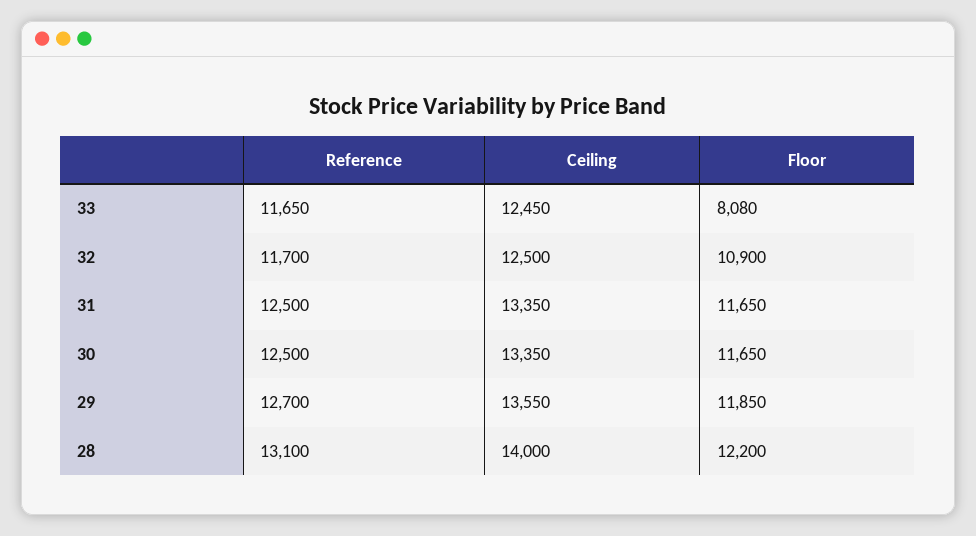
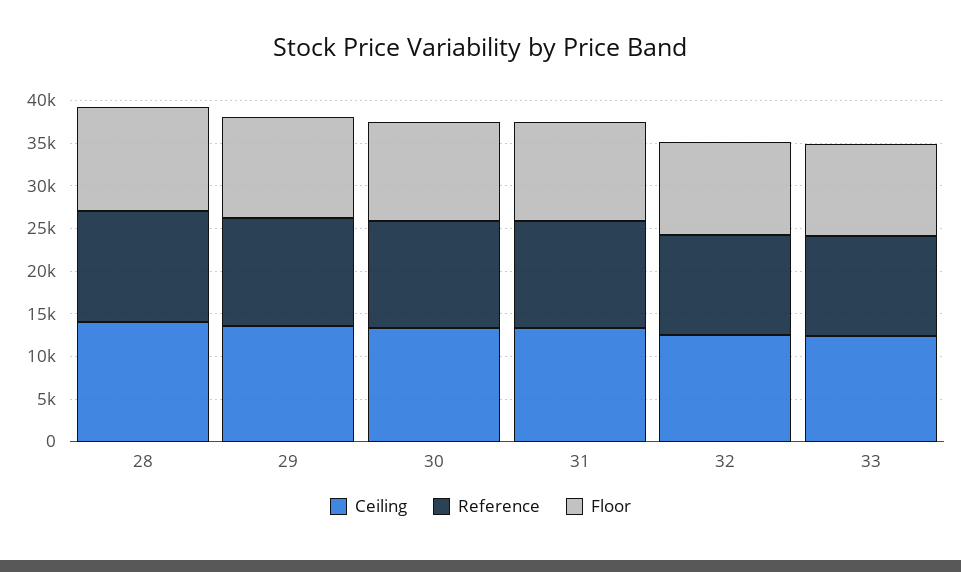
  {
    "Reference": {
      "33": 11650,
      "32": 11700,
      "31": 12500,
      "30": 12500,
      "29": 12700,
      "28": 13100
    },
    "Ceiling": {
      "33": 12450,
      "32": 12500,
      "31": 13350,
      "30": 13350,
      "29": 13550,
      "28": 14000
    },
    "Floor": {
-     "33": 8080,
+     "33": 11000,
      "32": 10900,
      "31": 11650,
      "30": 11650,
      "29": 11850,
      "28": 12200
    }
  }

